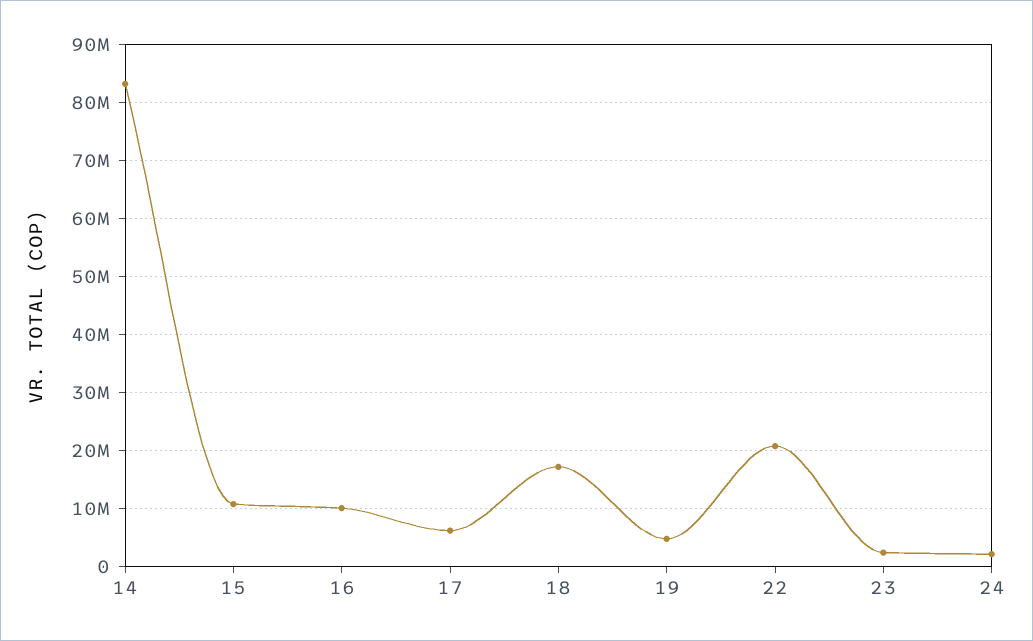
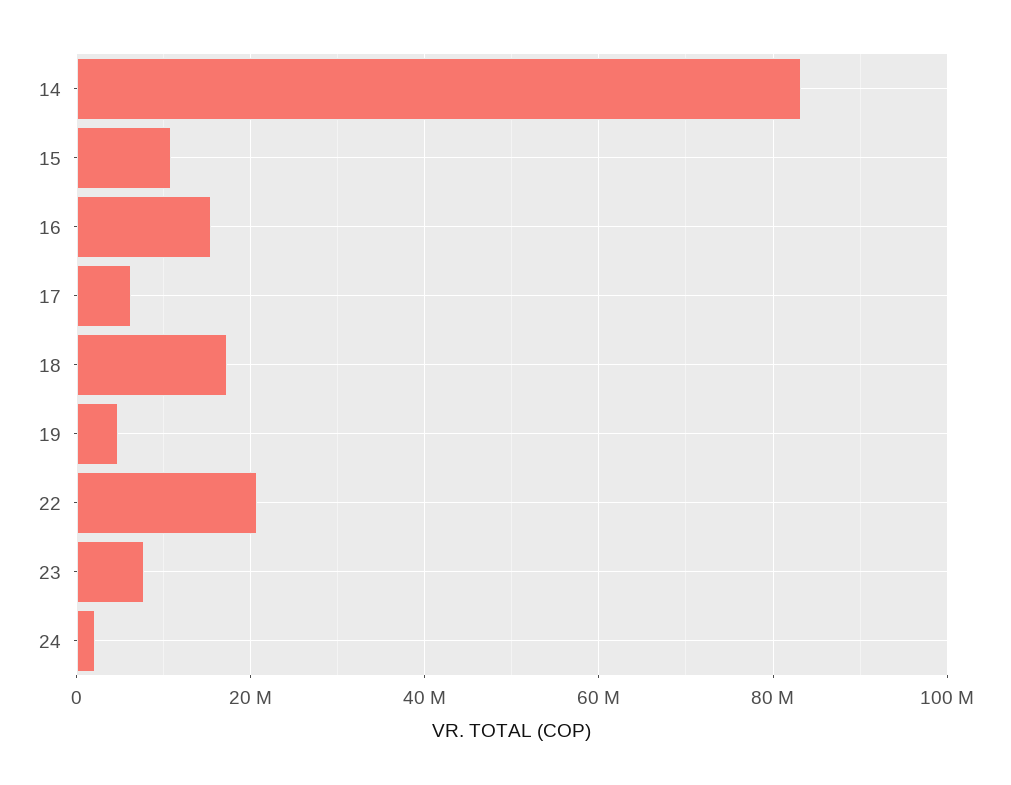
  {
    "14": 84000000,
    "15": 10000000,
-   "16": 10000000,
+   "16": 16000000,
    "17": 6000000,
    "18": 18000000,
    "19": 4000000,
    "22": 20000000,
-   "23": 2000000,
+   "23": 8000000,
    "24": 2000000
  }

